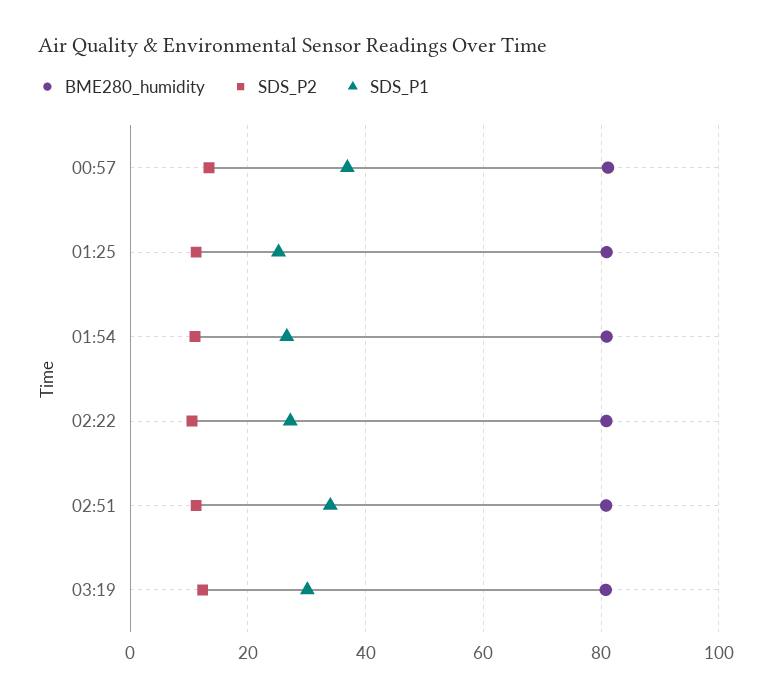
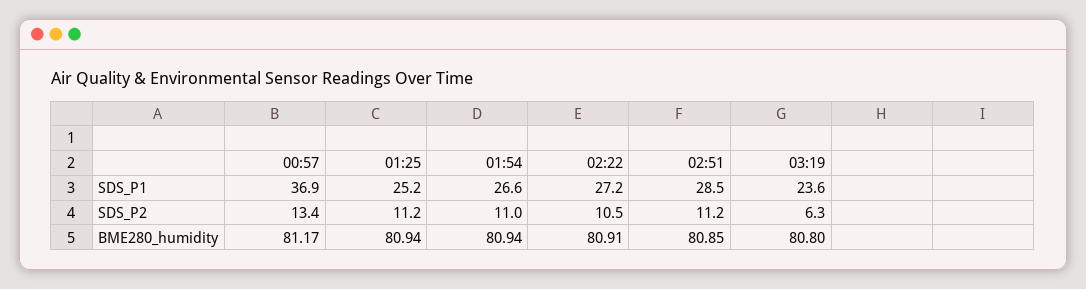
  {
    "BME280_humidity": {
      "00:57": 81.17,
      "01:25": 80.94,
      "01:54": 80.94,
      "02:22": 80.91,
      "02:51": 80.85,
      "03:19": 80.8
    },
    "SDS_P2": {
      "00:57": 13.4,
      "01:25": 11.2,
      "01:54": 11,
      "02:22": 10.5,
      "02:51": 11.2,
-     "03:19": 12
+     "03:19": 6.3
    },
    "SDS_P1": {
      "00:57": 36.9,
      "01:25": 25.2,
      "01:54": 26.6,
      "02:22": 27.2,
-     "02:51": 34,
+     "02:51": 28.5,
-     "03:19": 30
+     "03:19": 23.6
    }
  }

